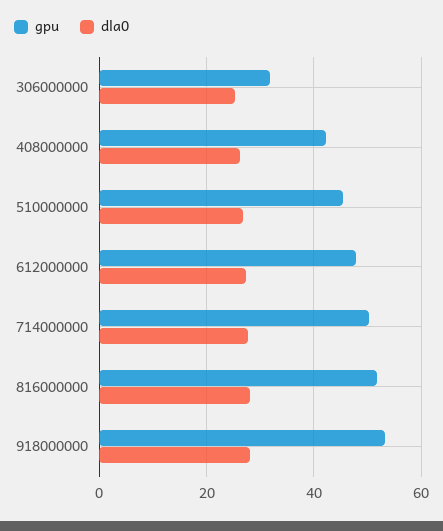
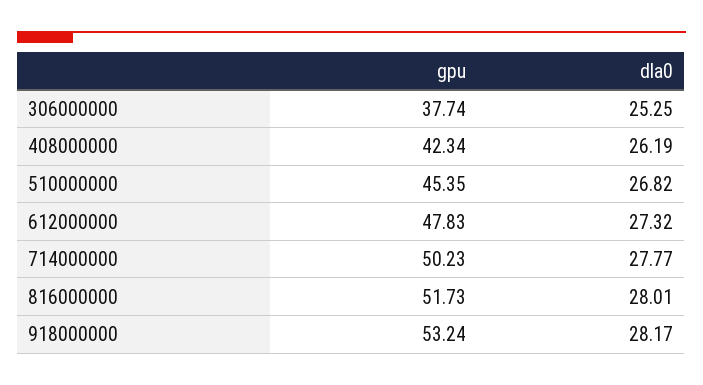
  {
    "gpu": {
-     "306000000": 32,
+     "306000000": 37.74,
      "408000000": 42.34,
      "510000000": 45.35,
      "612000000": 47.83,
      "714000000": 50.23,
      "816000000": 51.73,
      "918000000": 53.24
    },
    "dla0": {
      "306000000": 25.25,
      "408000000": 26.19,
      "510000000": 26.82,
      "612000000": 27.32,
      "714000000": 27.77,
      "816000000": 28.01,
      "918000000": 28.17
    }
  }

